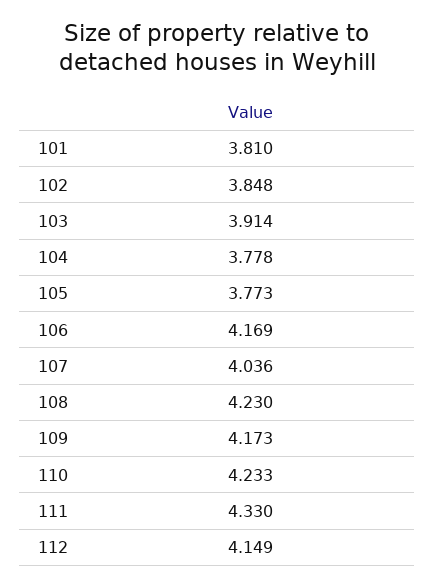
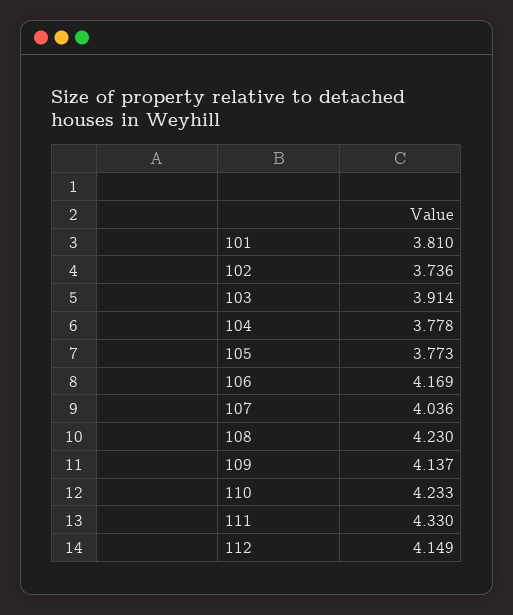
  {
    "101": 3.81,
-   "102": 3.848,
+   "102": 3.736,
    "103": 3.914,
    "104": 3.778,
    "105": 3.773,
    "106": 4.169,
    "107": 4.036,
    "108": 4.23,
-   "109": 4.173,
+   "109": 4.137,
    "110": 4.233,
    "111": 4.33,
    "112": 4.149
  }

